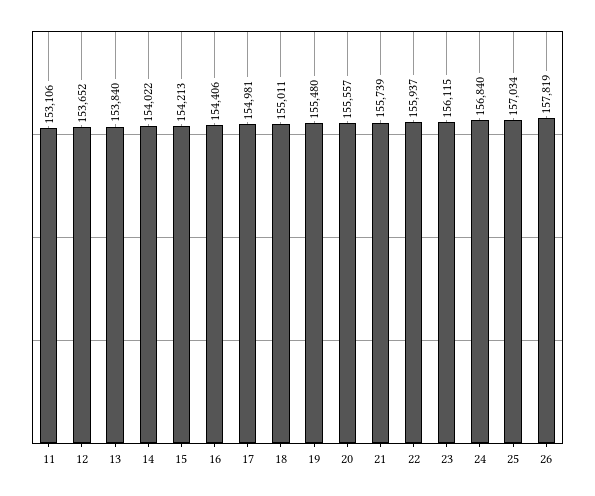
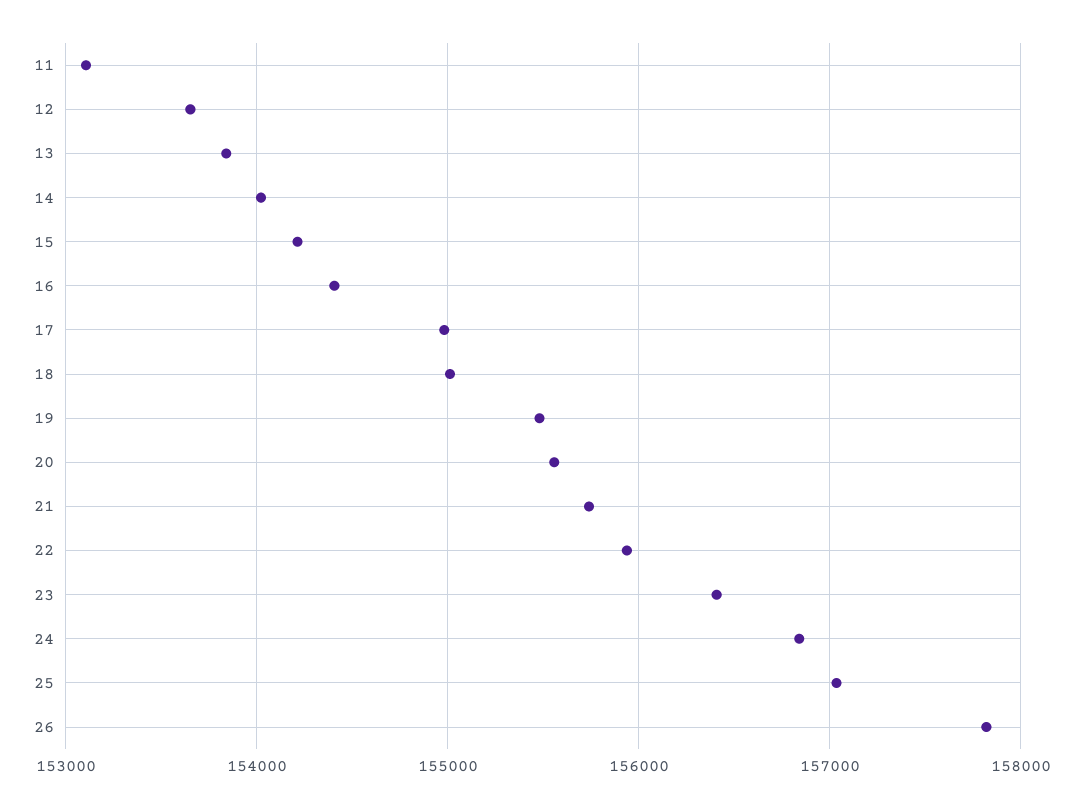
  {
    "11": 153106,
    "12": 153652,
    "13": 153840,
    "14": 154022,
    "15": 154213,
    "16": 154406,
    "17": 154981,
    "18": 155011,
    "19": 155480,
    "20": 155557,
    "21": 155739,
    "22": 155937,
-   "23": 156115,
+   "23": 156400,
    "24": 156840,
    "25": 157034,
    "26": 157819
  }

